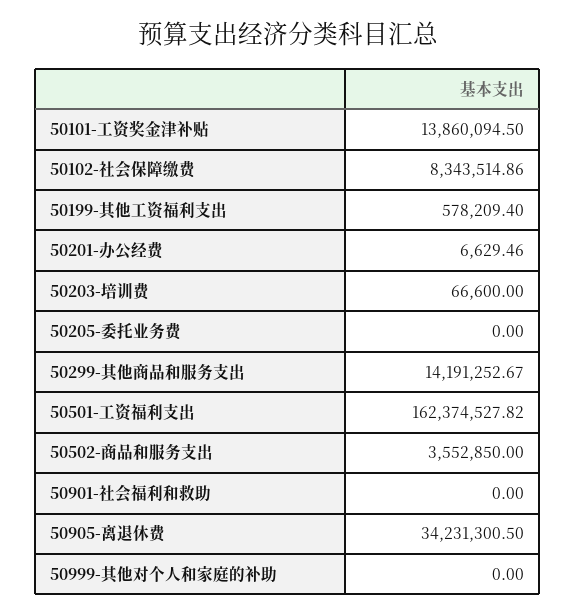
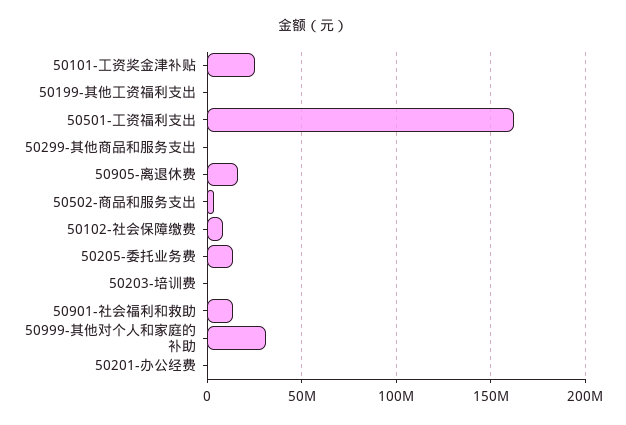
  {
-   "50101-工资奖金津补贴": 13860094.5,
+   "50101-工资奖金津补贴": 25000000,
    "50102-社会保障缴费": 8343514.86,
    "50199-其他工资福利支出": 578209.4,
    "50201-办公经费": 6629.46,
    "50203-培训费": 66600,
-   "50205-委托业务费": 0,
+   "50205-委托业务费": 15000000,
-   "50299-其他商品和服务支出": 14191252.67,
+   "50299-其他商品和服务支出": 0,
    "50501-工资福利支出": 162374527.82,
    "50502-商品和服务支出": 3552850,
-   "50901-社会福利和救助": 0,
+   "50901-社会福利和救助": 15000000,
-   "50905-离退休费": 34231300.5,
+   "50905-离退休费": 15000000,
-   "50999-其他对个人和家庭的补助": 0
+   "50999-其他对个人和家庭的补助": 30000000
  }

